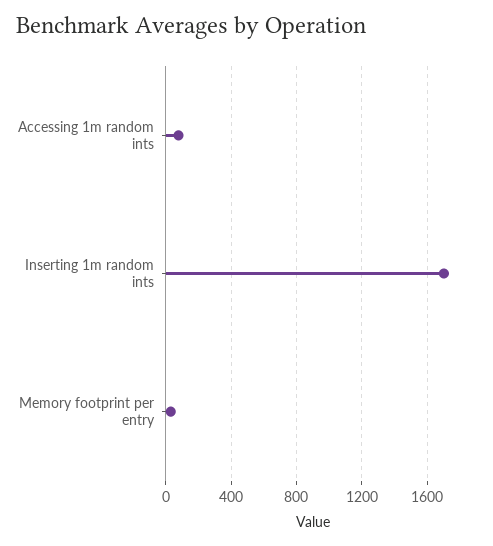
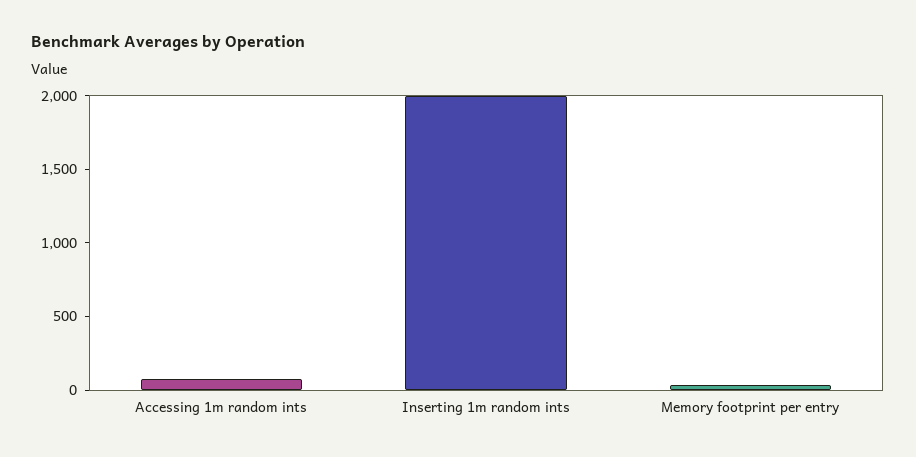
  {
    "Accessing 1m random ints": 100,
-   "Inserting 1m random ints": 1700,
+   "Inserting 1m random ints": 2000,
    "Memory footprint per entry": 50
  }

